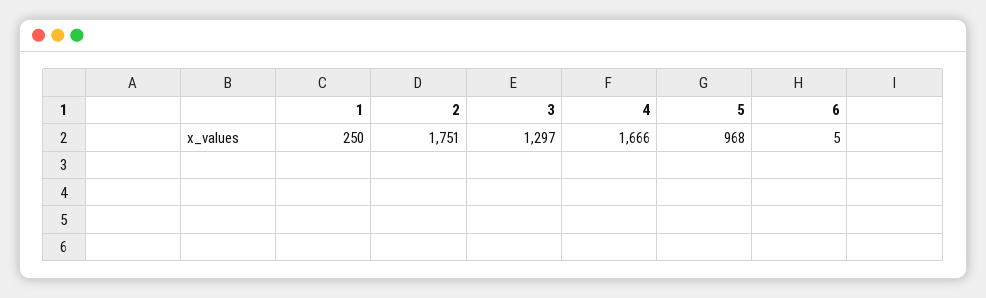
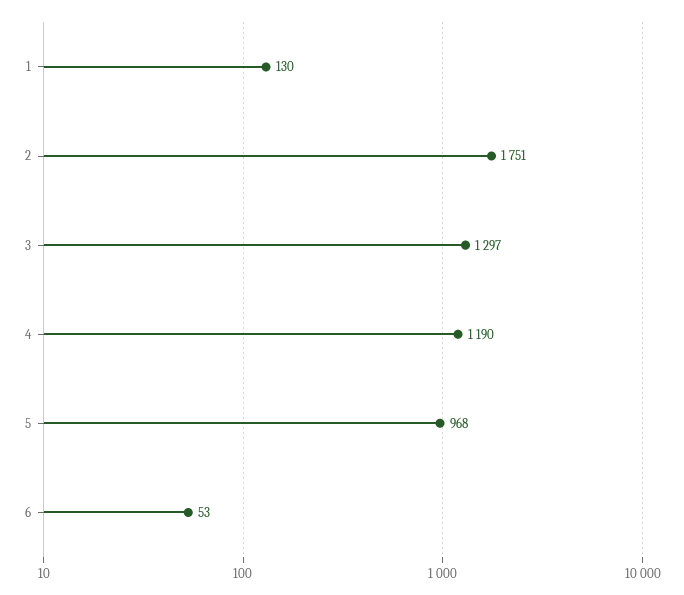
  {
-   "1": 250,
+   "1": 130,
    "2": 1751,
    "3": 1297,
-   "4": 1666,
+   "4": 1190,
    "5": 968,
-   "6": 5
+   "6": 53
  }

